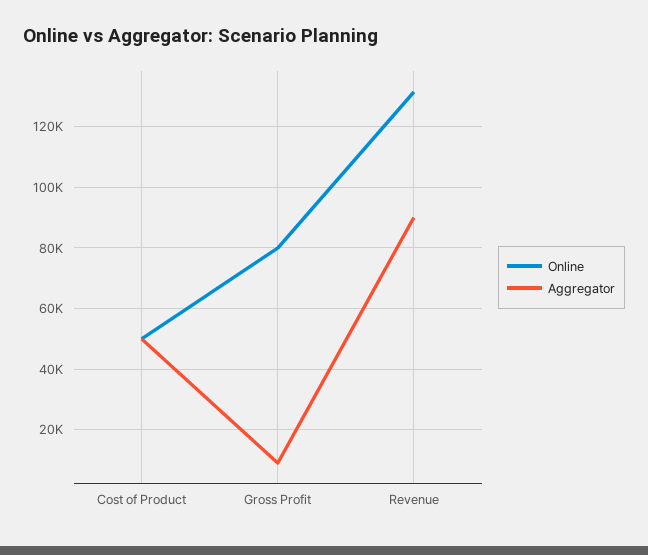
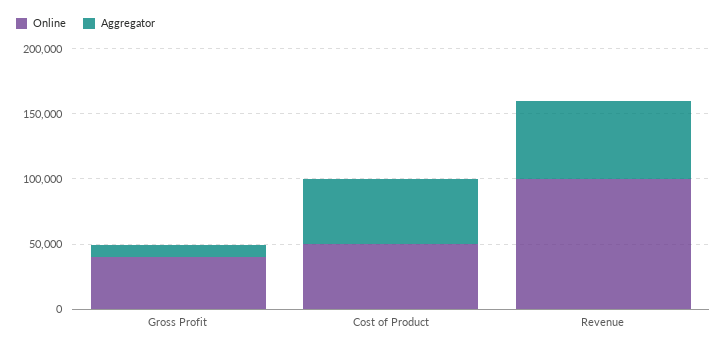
  {
    "Online": {
      "Cost of Product": 50000,
-     "Gross Profit": 80000,
+     "Gross Profit": 40000,
-     "Revenue": 132000
+     "Revenue": 100000
    },
    "Aggregator": {
      "Cost of Product": 50000,
      "Gross Profit": 10000,
-     "Revenue": 90000
+     "Revenue": 60000
    }
  }

